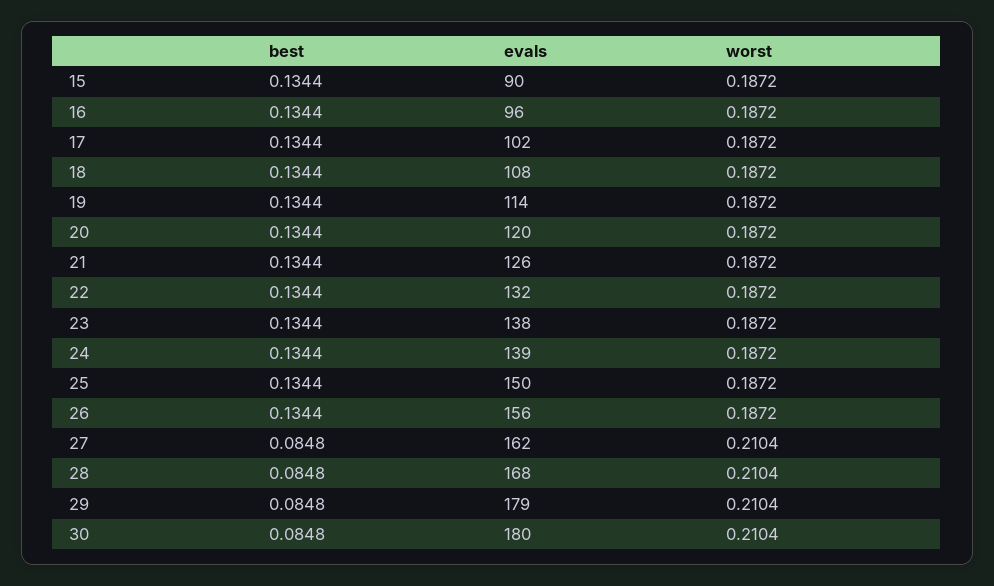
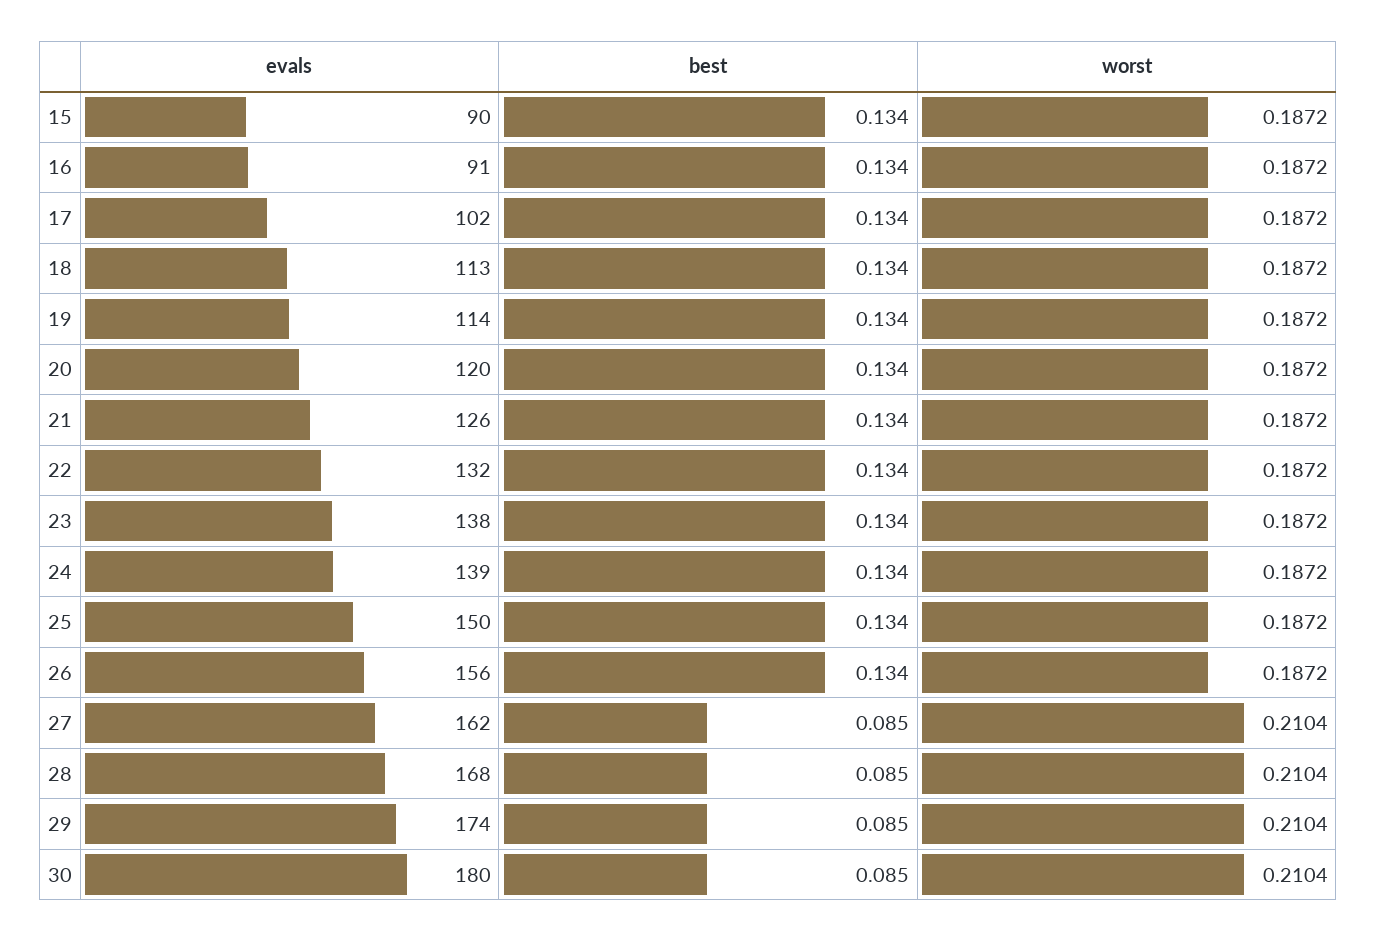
  {
    "best": {
      "15": 0.1344,
      "16": 0.1344,
      "17": 0.1344,
      "18": 0.1344,
      "19": 0.1344,
      "20": 0.1344,
      "21": 0.1344,
      "22": 0.1344,
      "23": 0.1344,
      "24": 0.1344,
      "25": 0.1344,
      "26": 0.1344,
      "27": 0.0848,
      "28": 0.0848,
      "29": 0.0848,
      "30": 0.0848
    },
    "evals": {
      "15": 90,
-     "16": 96,
+     "16": 91,
      "17": 102,
-     "18": 108,
+     "18": 113,
      "19": 114,
      "20": 120,
      "21": 126,
      "22": 132,
      "23": 138,
      "24": 139,
      "25": 150,
      "26": 156,
      "27": 162,
      "28": 168,
-     "29": 179,
+     "29": 174,
      "30": 180
    },
    "worst": {
      "15": 0.1872,
      "16": 0.1872,
      "17": 0.1872,
      "18": 0.1872,
      "19": 0.1872,
      "20": 0.1872,
      "21": 0.1872,
      "22": 0.1872,
      "23": 0.1872,
      "24": 0.1872,
      "25": 0.1872,
      "26": 0.1872,
      "27": 0.2104,
      "28": 0.2104,
      "29": 0.2104,
      "30": 0.2104
    }
  }

